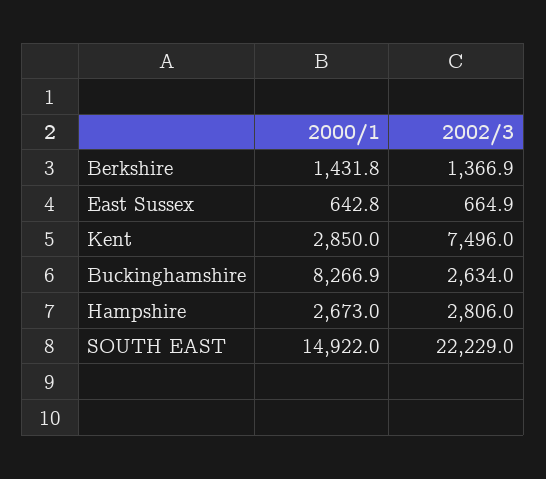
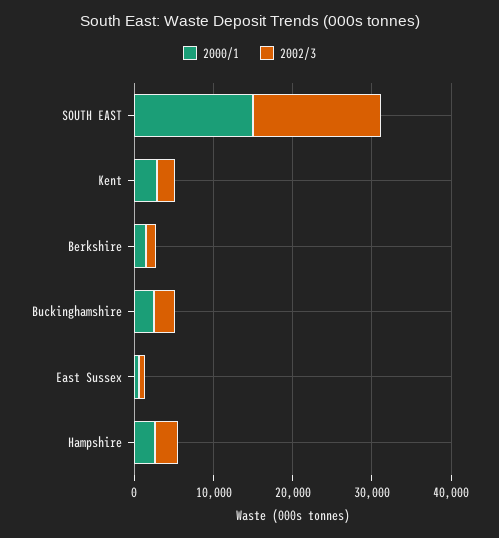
  {
    "2000/1": {
      "Berkshire": 1431.8,
      "East Sussex": 642.8,
      "Kent": 2850,
-     "Buckinghamshire": 8266.9,
+     "Buckinghamshire": 2000,
      "Hampshire": 2673,
      "SOUTH EAST": 14922
    },
    "2002/3": {
      "Berkshire": 1366.9,
      "East Sussex": 664.9,
-     "Kent": 7496,
+     "Kent": 2000,
      "Buckinghamshire": 2634,
      "Hampshire": 2806,
-     "SOUTH EAST": 22229
+     "SOUTH EAST": 16000
    }
  }

